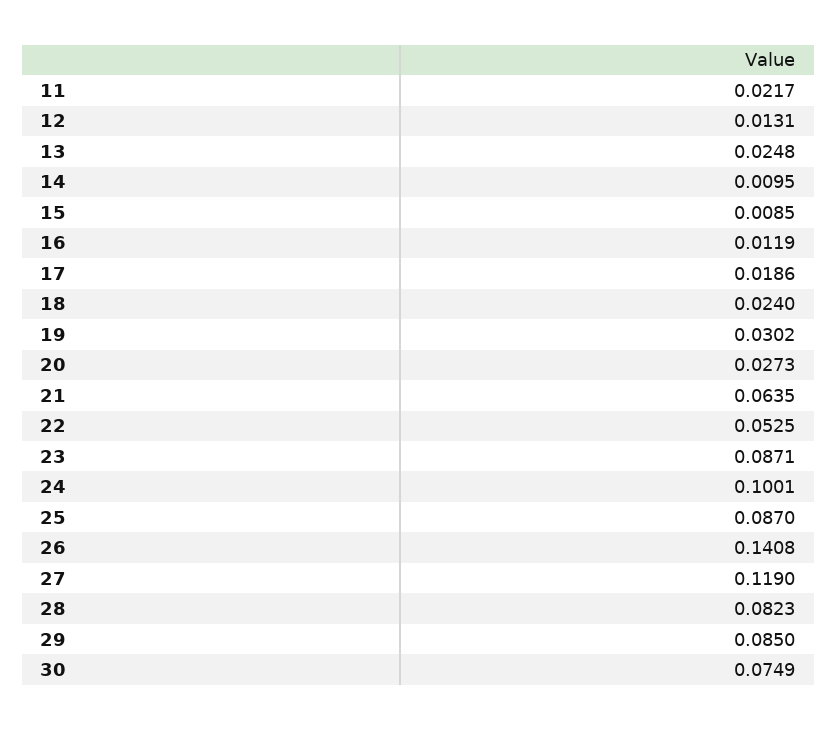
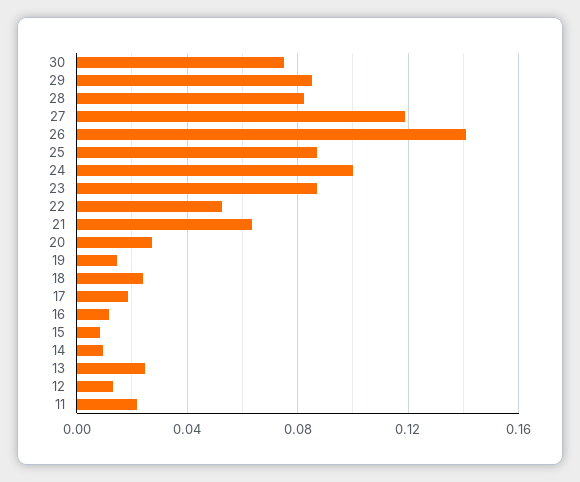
  {
    "11": 0.0217,
    "12": 0.0131,
    "13": 0.0248,
    "14": 0.0095,
    "15": 0.0085,
    "16": 0.0119,
    "17": 0.0186,
    "18": 0.024,
-   "19": 0.0302,
+   "19": 0.015,
    "20": 0.0273,
    "21": 0.0635,
    "22": 0.0525,
    "23": 0.0871,
    "24": 0.1001,
    "25": 0.087,
    "26": 0.1408,
    "27": 0.119,
    "28": 0.0823,
    "29": 0.085,
    "30": 0.0749
  }

